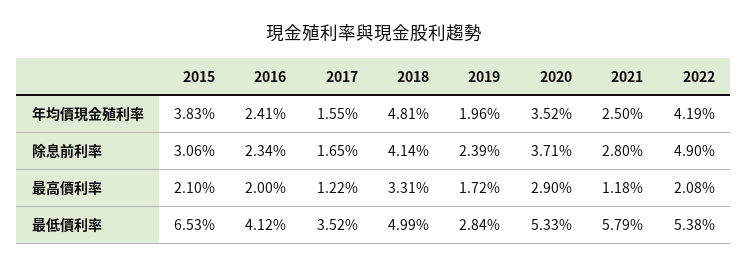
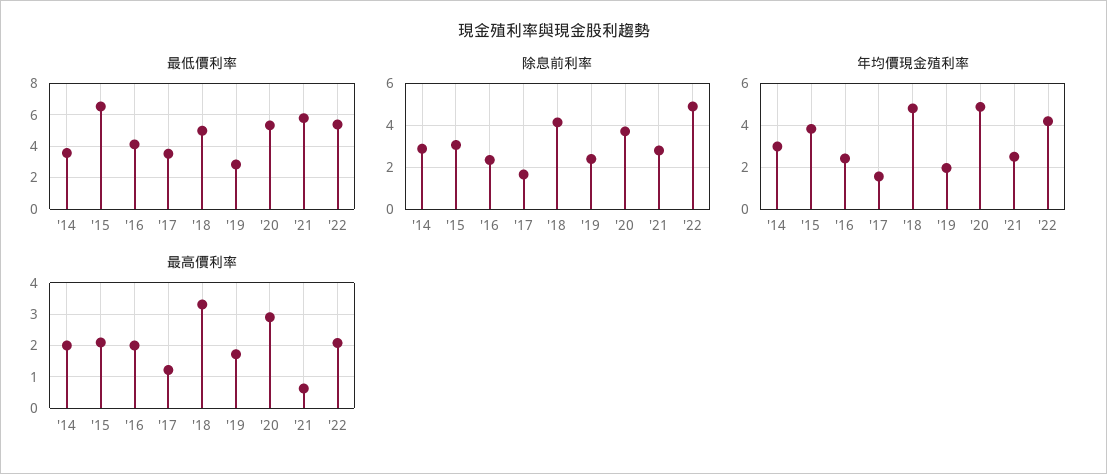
  {
    "年均價現金殖利率": {
      "2015": 3.83,
      "2016": 2.41,
      "2017": 1.55,
      "2018": 4.81,
      "2019": 1.96,
-     "2020": 3.52,
+     "2020": 5,
      "2021": 2.5,
-     "2022": 4.19
+     "2022": 4.19,
+     "'14": 3
    },
    "除息前利率": {
      "2015": 3.06,
      "2016": 2.34,
      "2017": 1.65,
      "2018": 4.14,
      "2019": 2.39,
      "2020": 3.71,
      "2021": 2.8,
-     "2022": 4.9
+     "2022": 4.9,
+     "'14": 3
    },
    "最高價利率": {
      "2015": 2.1,
      "2016": 2,
      "2017": 1.22,
      "2018": 3.31,
      "2019": 1.72,
      "2020": 2.9,
-     "2021": 1.18,
+     "2021": 0.6,
-     "2022": 2.08
+     "2022": 2.08,
+     "'14": 2
    },
    "最低價利率": {
      "2015": 6.53,
      "2016": 4.12,
      "2017": 3.52,
      "2018": 4.99,
      "2019": 2.84,
      "2020": 5.33,
      "2021": 5.79,
-     "2022": 5.38
+     "2022": 5.38,
+     "'14": 3.5
    }
  }

